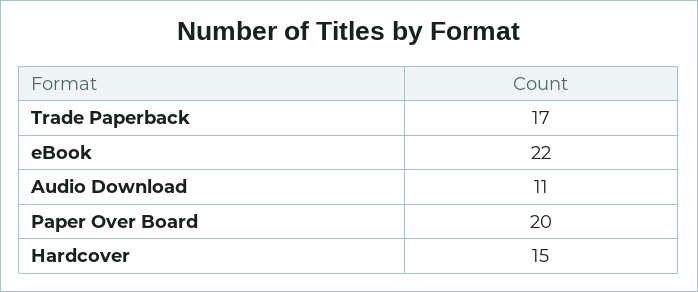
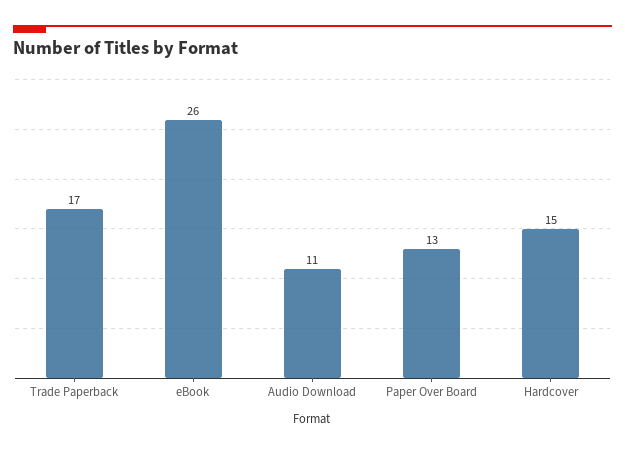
  {
    "Trade Paperback": 17,
-   "eBook": 22,
+   "eBook": 26,
    "Audio Download": 11,
-   "Paper Over Board": 20,
+   "Paper Over Board": 13,
    "Hardcover": 15
  }

